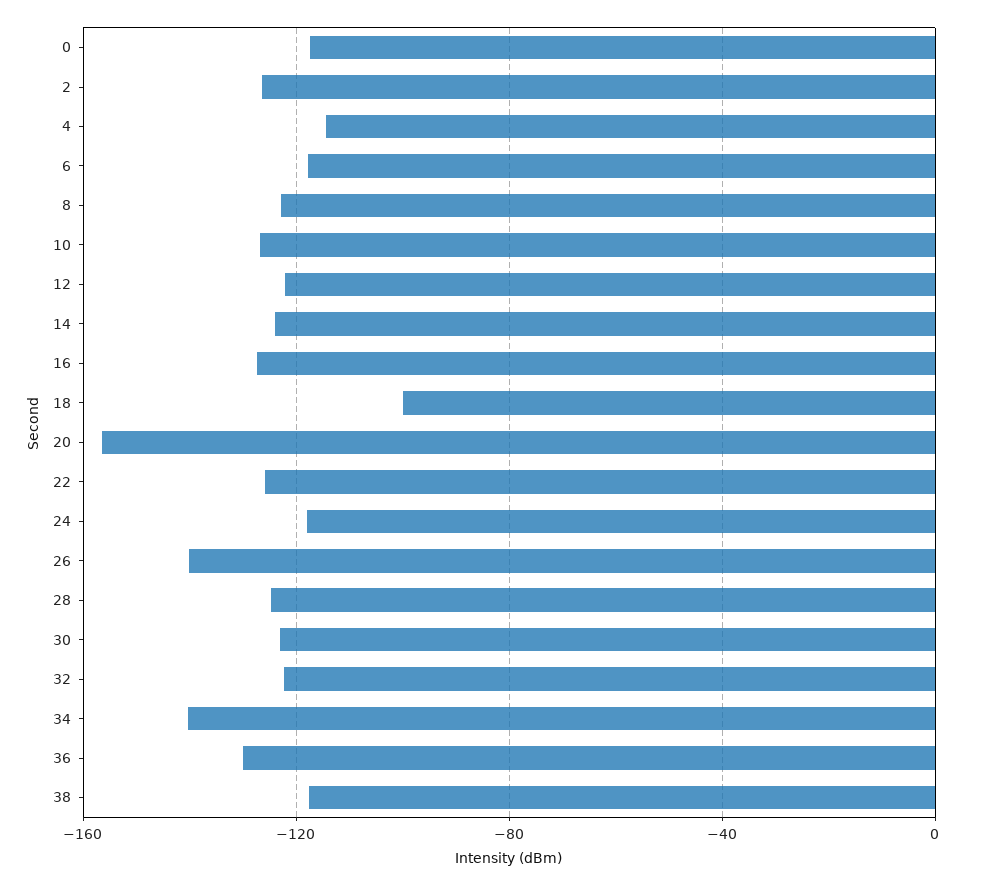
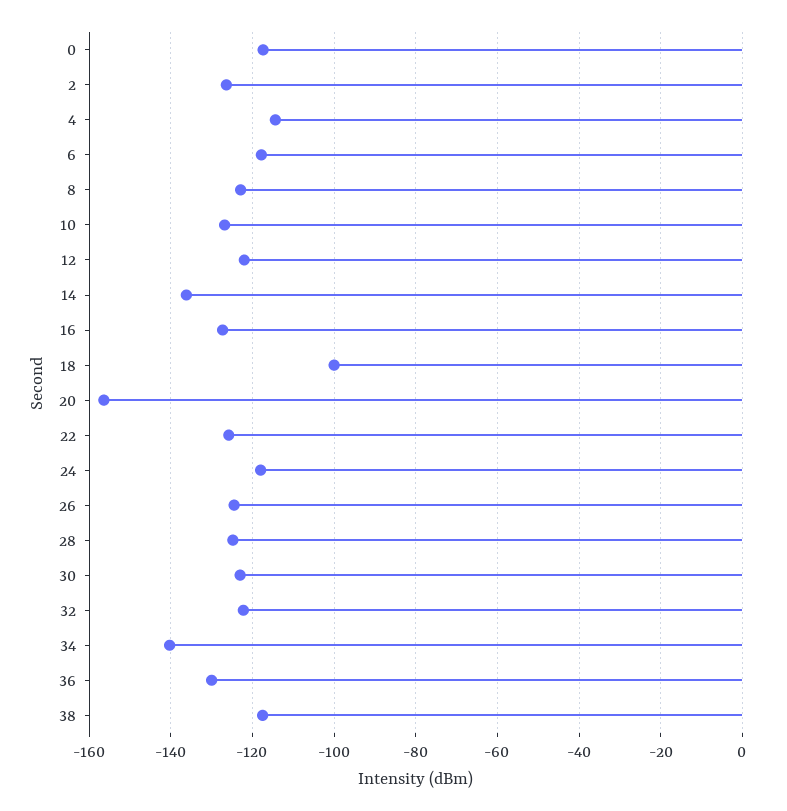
  {
    "0": -118,
    "2": -126,
    "4": -114,
    "6": -118,
    "8": -122,
    "10": -126,
    "12": -122,
-   "14": -125,
+   "14": -136,
    "16": -128,
    "18": -100,
    "20": -156,
    "22": -126,
    "24": -118,
-   "26": -140,
+   "26": -124,
    "28": -124,
    "30": -124,
    "32": -122,
    "34": -140,
    "36": -130,
    "38": -118
  }

